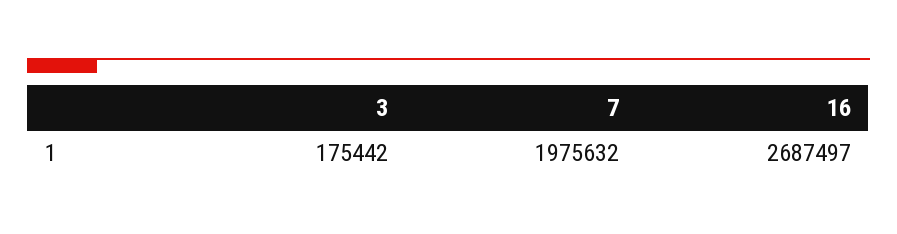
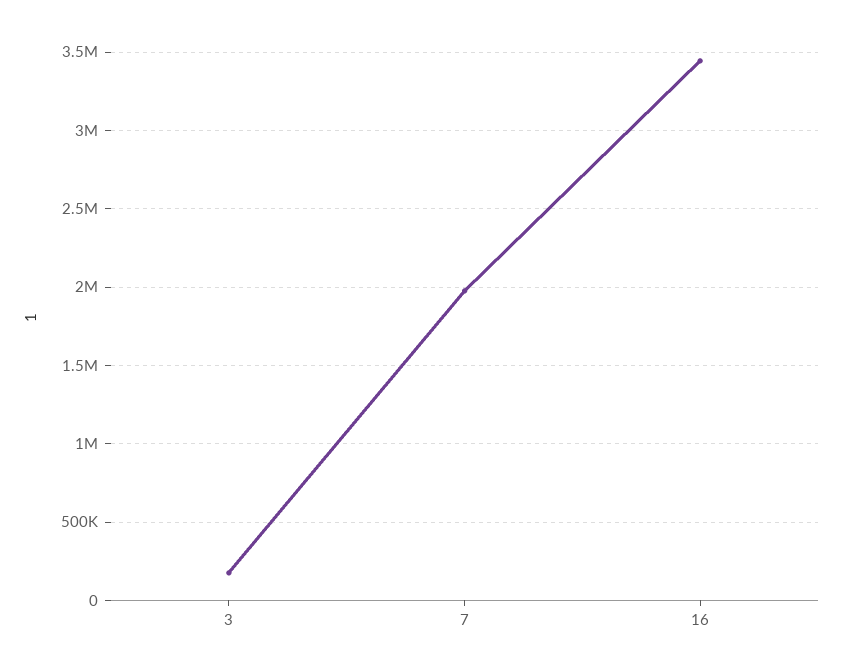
  {
    "3": 175442,
    "7": 1975632,
-   "16": 2687497
+   "16": 3450000
  }

